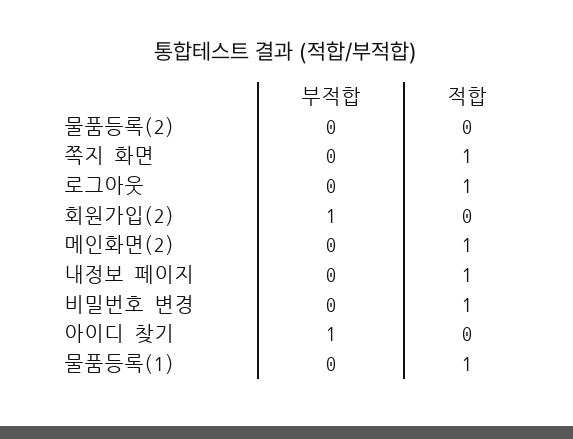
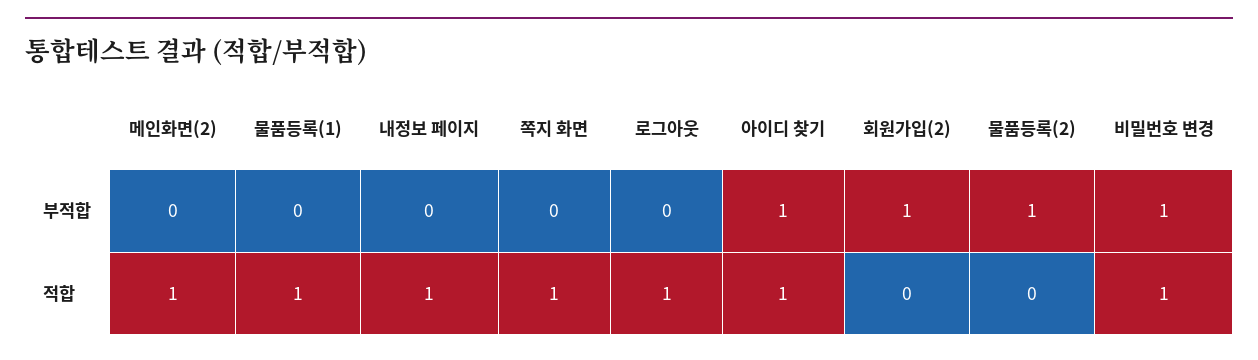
  {
    "부적합": {
-     "물품등록(2)": 0,
+     "물품등록(2)": 1,
      "쪽지 화면": 0,
      "로그아웃": 0,
      "회원가입(2)": 1,
      "메인화면(2)": 0,
      "내정보 페이지": 0,
-     "비밀번호 변경": 0,
+     "비밀번호 변경": 1,
      "아이디 찾기": 1,
      "물품등록(1)": 0
    },
    "적합": {
      "물품등록(2)": 0,
      "쪽지 화면": 1,
      "로그아웃": 1,
      "회원가입(2)": 0,
      "메인화면(2)": 1,
      "내정보 페이지": 1,
      "비밀번호 변경": 1,
-     "아이디 찾기": 0,
+     "아이디 찾기": 1,
      "물품등록(1)": 1
    }
  }

